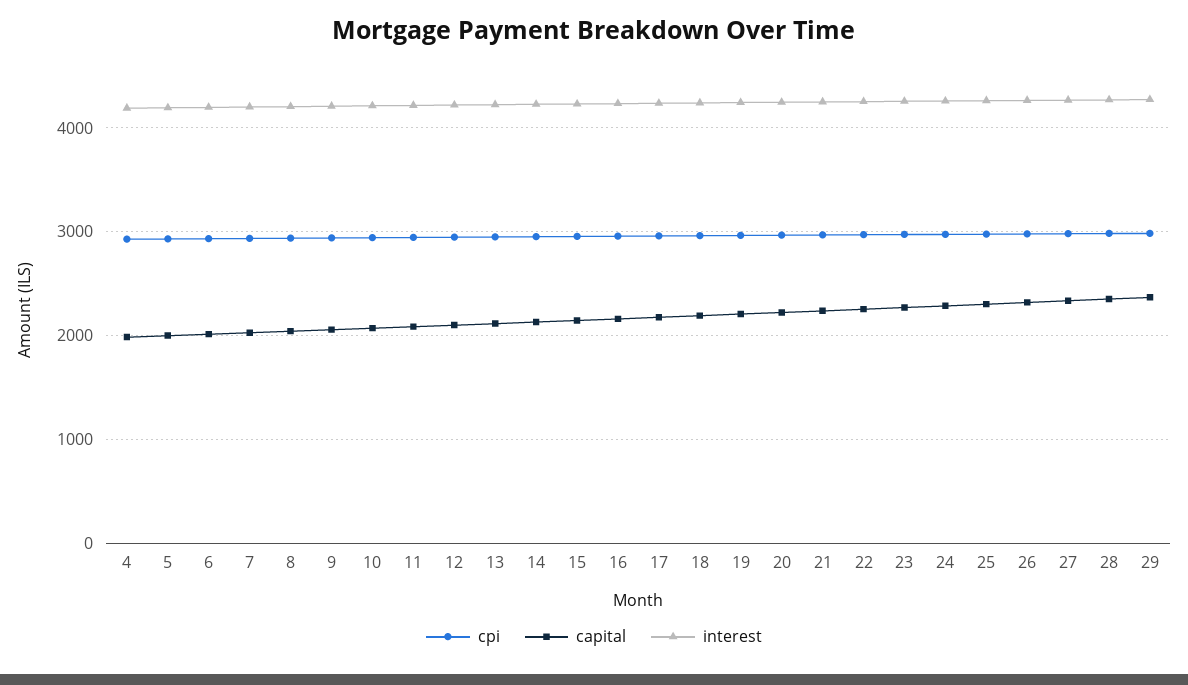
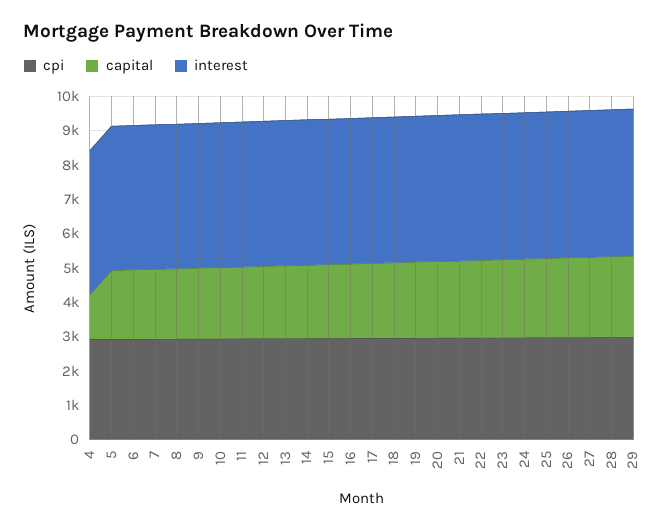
  {
    "cpi": {
      "4": 2900,
      "5": 2900,
      "6": 2900,
      "7": 2900,
      "8": 2900,
      "9": 2900,
      "10": 2900,
      "11": 2900,
      "12": 2900,
      "13": 3000,
      "14": 3000,
      "15": 3000,
      "16": 3000,
      "17": 3000,
      "18": 3000,
      "19": 3000,
      "20": 3000,
      "21": 3000,
      "22": 3000,
      "23": 3000,
      "24": 3000,
      "25": 3000,
      "26": 3000,
      "27": 3000,
      "28": 3000,
      "29": 3000
    },
    "capital": {
-     "4": 2000,
+     "4": 1250,
      "5": 2000,
      "6": 2000,
      "7": 2000,
      "8": 2000,
      "9": 2100,
      "10": 2100,
      "11": 2100,
      "12": 2100,
      "13": 2100,
      "14": 2100,
      "15": 2100,
      "16": 2200,
      "17": 2200,
      "18": 2200,
      "19": 2200,
      "20": 2200,
      "21": 2200,
      "22": 2300,
      "23": 2300,
      "24": 2300,
      "25": 2300,
      "26": 2300,
      "27": 2300,
      "28": 2400,
      "29": 2400
    },
    "interest": {
      "4": 4200,
      "5": 4200,
      "6": 4200,
      "7": 4200,
      "8": 4200,
      "9": 4200,
      "10": 4200,
      "11": 4200,
      "12": 4200,
      "13": 4200,
      "14": 4200,
      "15": 4200,
      "16": 4200,
      "17": 4200,
      "18": 4200,
      "19": 4200,
      "20": 4200,
      "21": 4300,
      "22": 4300,
      "23": 4300,
      "24": 4300,
      "25": 4300,
      "26": 4300,
      "27": 4300,
      "28": 4300,
      "29": 4300
    }
  }

